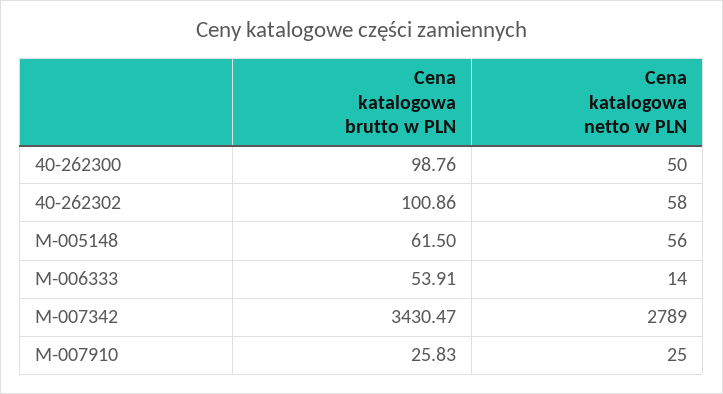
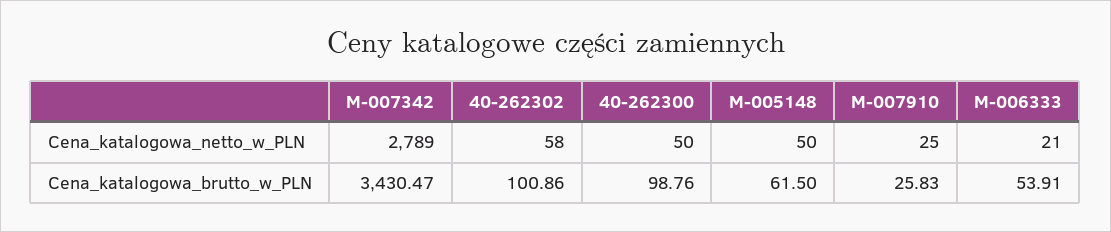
  {
    "Cena katalogowa brutto w PLN": {
      "40-262300": 98.76,
      "40-262302": 100.86,
      "M-005148": 61.5,
      "M-006333": 53.91,
      "M-007342": 3430.47,
      "M-007910": 25.83
    },
    "Cena katalogowa netto w PLN": {
      "40-262300": 50,
      "40-262302": 58,
-     "M-005148": 56,
+     "M-005148": 50,
-     "M-006333": 14,
+     "M-006333": 21,
      "M-007342": 2789,
      "M-007910": 25
    }
  }

